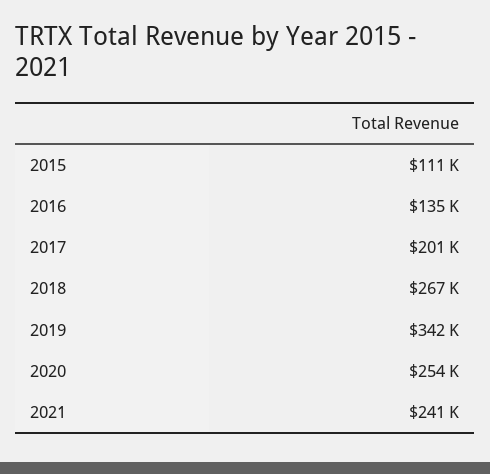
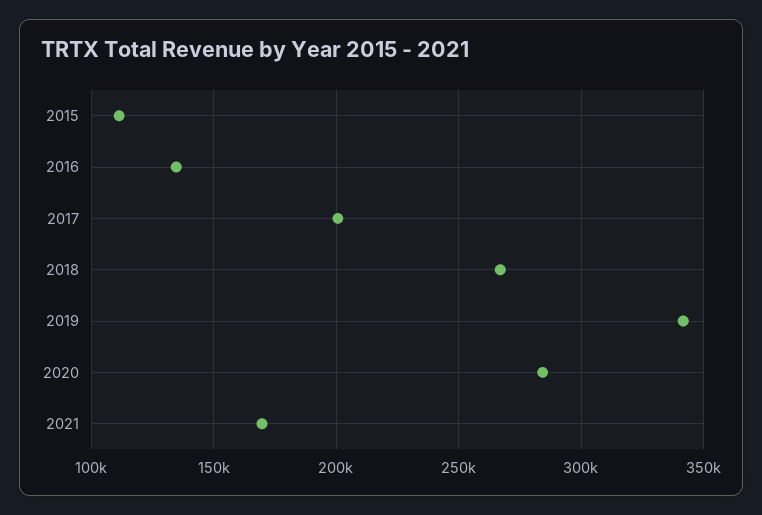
  {
    "2015": 111000,
    "2016": 135000,
    "2017": 201000,
    "2018": 267000,
    "2019": 342000,
-   "2020": 254000,
+   "2020": 285000,
-   "2021": 241000
+   "2021": 170000
  }

